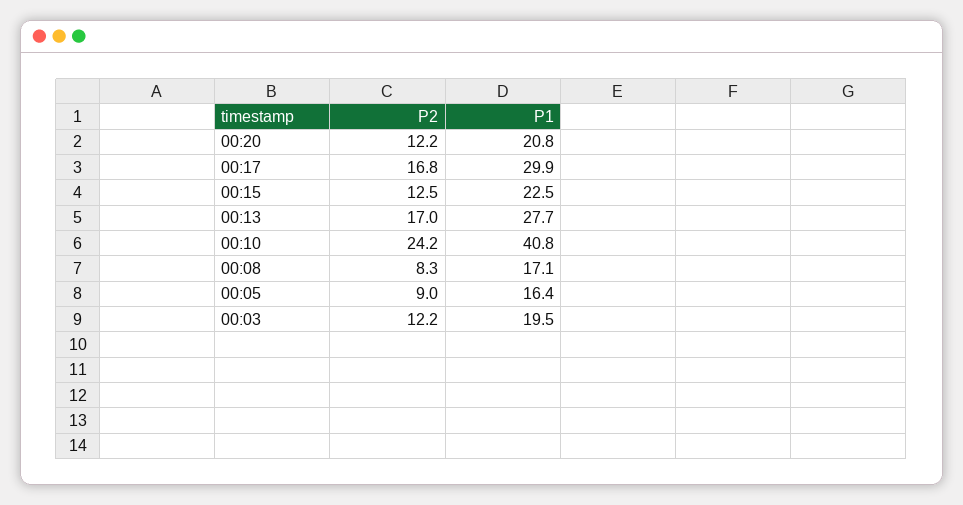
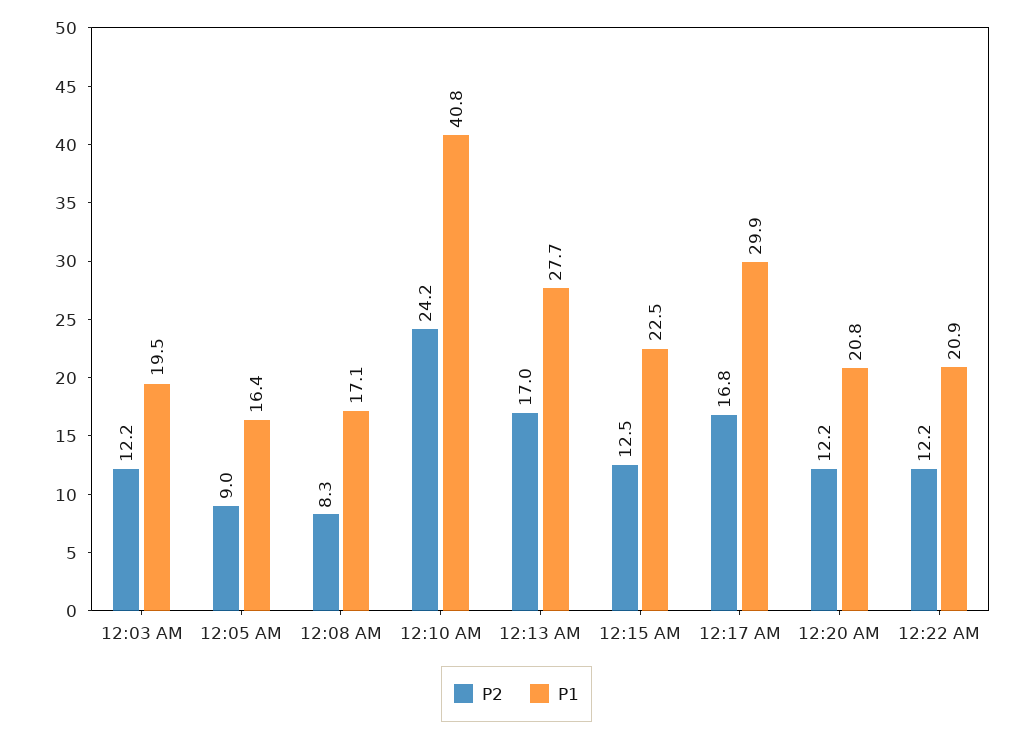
  {
    "P2": {
      "00:20": 12.2,
      "00:17": 16.8,
      "00:15": 12.5,
      "00:13": 17,
      "00:10": 24.2,
      "00:08": 8.3,
      "00:05": 9,
-     "00:03": 12.2
+     "00:03": 12.2,
+     "12:22 AM": 12.2
    },
    "P1": {
      "00:20": 20.8,
      "00:17": 29.9,
      "00:15": 22.5,
      "00:13": 27.7,
      "00:10": 40.8,
      "00:08": 17.1,
      "00:05": 16.4,
-     "00:03": 19.5
+     "00:03": 19.5,
+     "12:22 AM": 20.9
    }
  }

